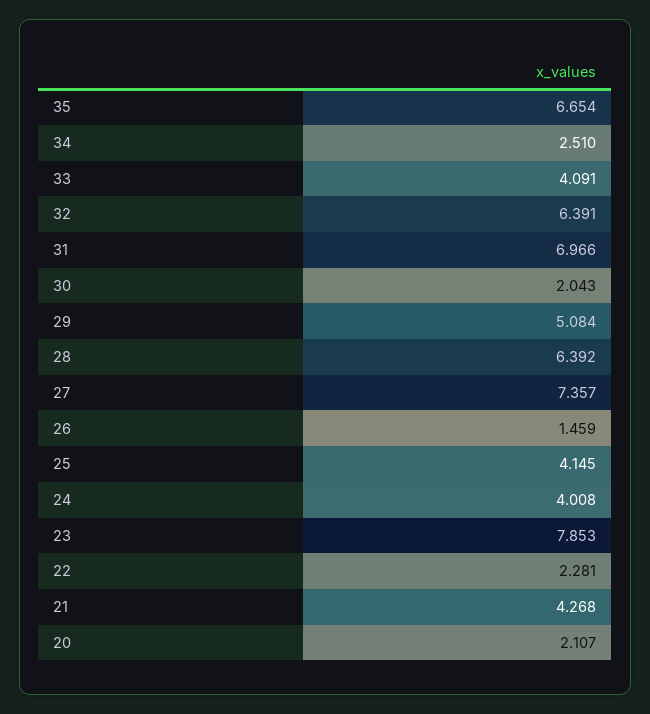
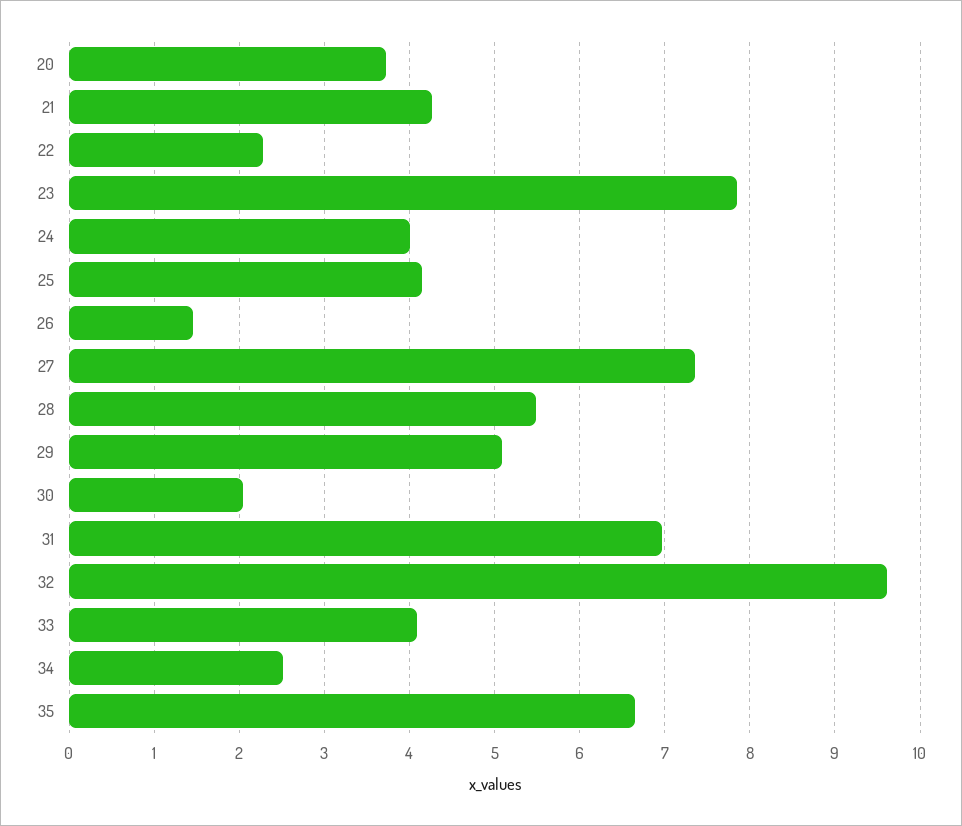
  {
    "35": 6.654,
    "34": 2.51,
    "33": 4.091,
-   "32": 6.391,
+   "32": 9.6,
    "31": 6.966,
    "30": 2.043,
    "29": 5.084,
-   "28": 6.392,
+   "28": 5.5,
    "27": 7.357,
    "26": 1.459,
    "25": 4.145,
    "24": 4.008,
    "23": 7.853,
    "22": 2.281,
    "21": 4.268,
-   "20": 2.107
+   "20": 3.7
  }

